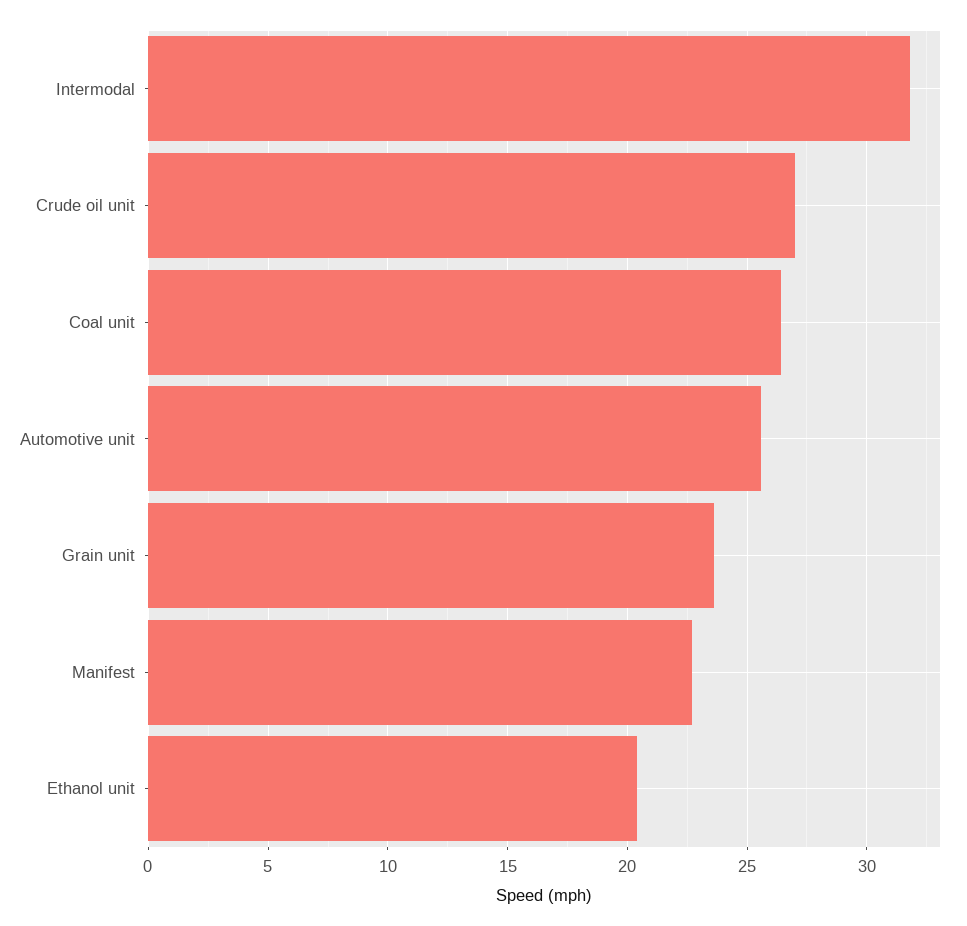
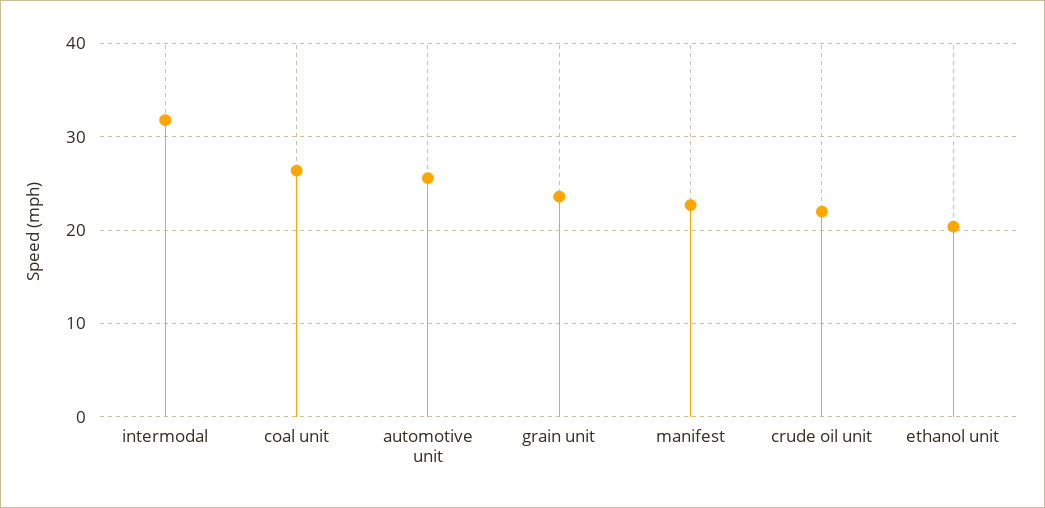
  {
    "Intermodal": 32,
-   "Crude oil unit": 27,
+   "Crude oil unit": 22,
    "Coal unit": 26.5,
    "Automotive unit": 25.5,
    "Grain unit": 23.5,
    "Manifest": 22.5,
    "Ethanol unit": 20.5
  }

